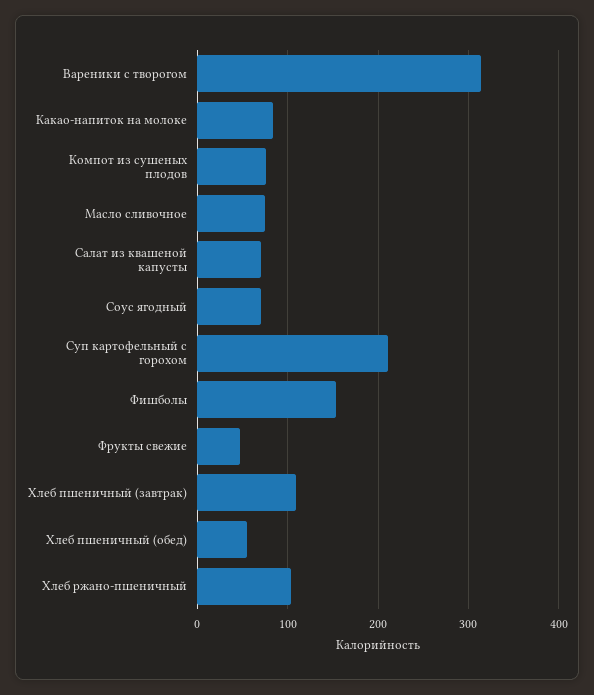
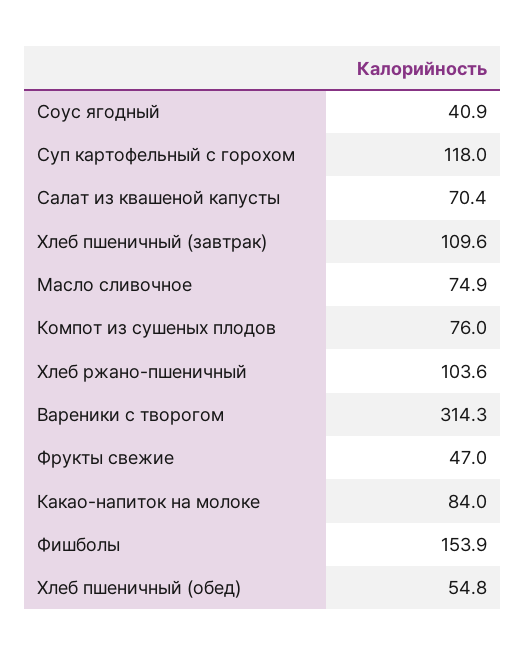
  {
    "Вареники с творогом": 314.3,
    "Какао-напиток на молоке": 84,
    "Компот из сушеных плодов": 76,
    "Масло сливочное": 74.9,
    "Салат из квашеной капусты": 70.4,
-   "Соус ягодный": 70,
+   "Соус ягодный": 40.9,
-   "Суп картофельный с горохом": 210,
+   "Суп картофельный с горохом": 118,
    "Фишболы": 153.9,
    "Фрукты свежие": 47,
    "Хлеб пшеничный (завтрак)": 109.6,
    "Хлеб пшеничный (обед)": 54.8,
    "Хлеб ржано-пшеничный": 103.6
  }

